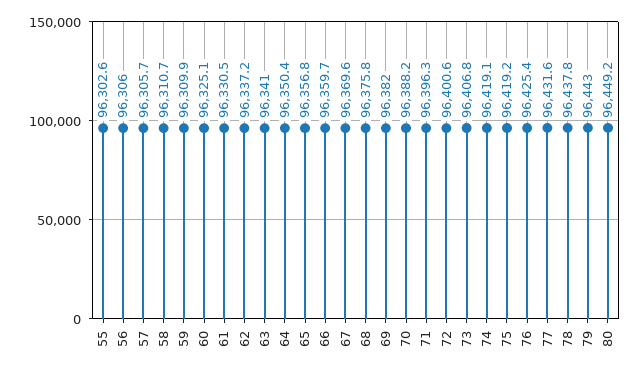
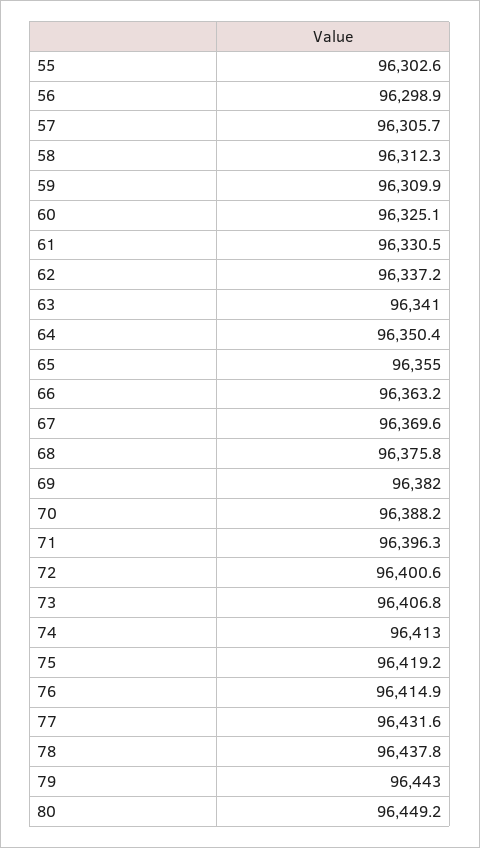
  {
    "55": 96302.6,
-   "56": 96306,
+   "56": 96298.9,
    "57": 96305.7,
-   "58": 96310.7,
+   "58": 96312.3,
    "59": 96309.9,
    "60": 96325.1,
    "61": 96330.5,
    "62": 96337.2,
    "63": 96341,
    "64": 96350.4,
-   "65": 96356.8,
+   "65": 96355,
-   "66": 96359.7,
+   "66": 96363.2,
    "67": 96369.6,
    "68": 96375.8,
    "69": 96382,
    "70": 96388.2,
    "71": 96396.3,
    "72": 96400.6,
    "73": 96406.8,
-   "74": 96419.1,
+   "74": 96413,
    "75": 96419.2,
-   "76": 96425.4,
+   "76": 96414.9,
    "77": 96431.6,
    "78": 96437.8,
    "79": 96443,
    "80": 96449.2
  }

